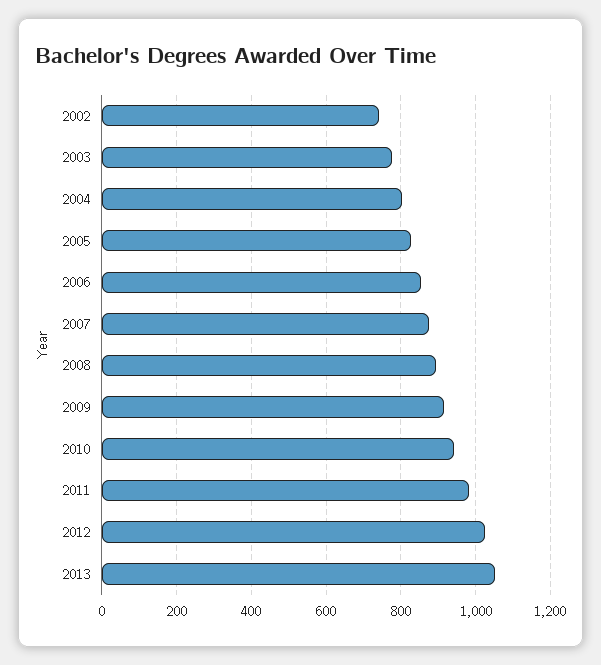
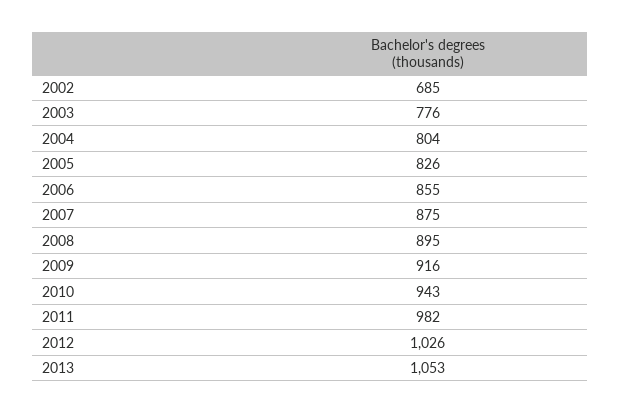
  {
-   "2002": 740,
+   "2002": 685,
    "2003": 776,
    "2004": 804,
    "2005": 826,
    "2006": 855,
    "2007": 875,
    "2008": 895,
    "2009": 916,
    "2010": 943,
    "2011": 982,
    "2012": 1026,
    "2013": 1053
  }

